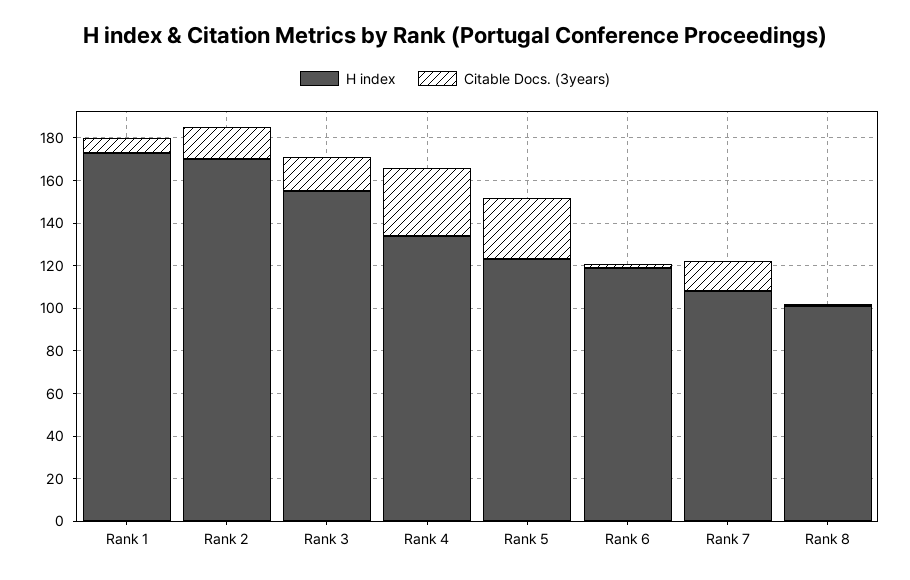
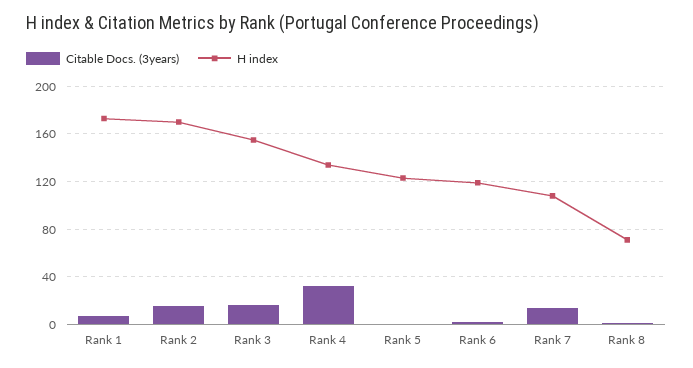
  {
    "H index": {
      "Rank 1": 175,
      "Rank 2": 170,
      "Rank 3": 155,
      "Rank 4": 135,
      "Rank 5": 125,
      "Rank 6": 120,
      "Rank 7": 110,
-     "Rank 8": 100
+     "Rank 8": 70
    },
    "Citable Docs. (3years)": {
      "Rank 1": 5,
      "Rank 2": 15,
      "Rank 3": 15,
      "Rank 4": 30,
-     "Rank 5": 30,
+     "Rank 5": 0,
      "Rank 6": 0,
      "Rank 7": 15,
      "Rank 8": 0
    }
  }

